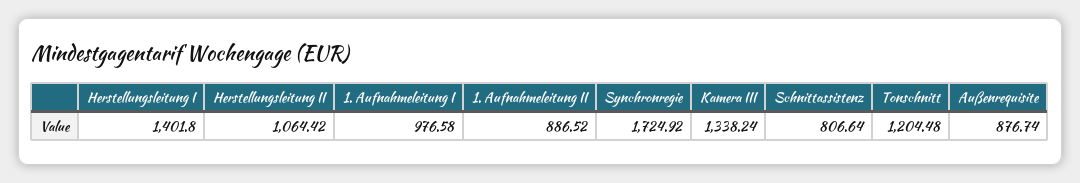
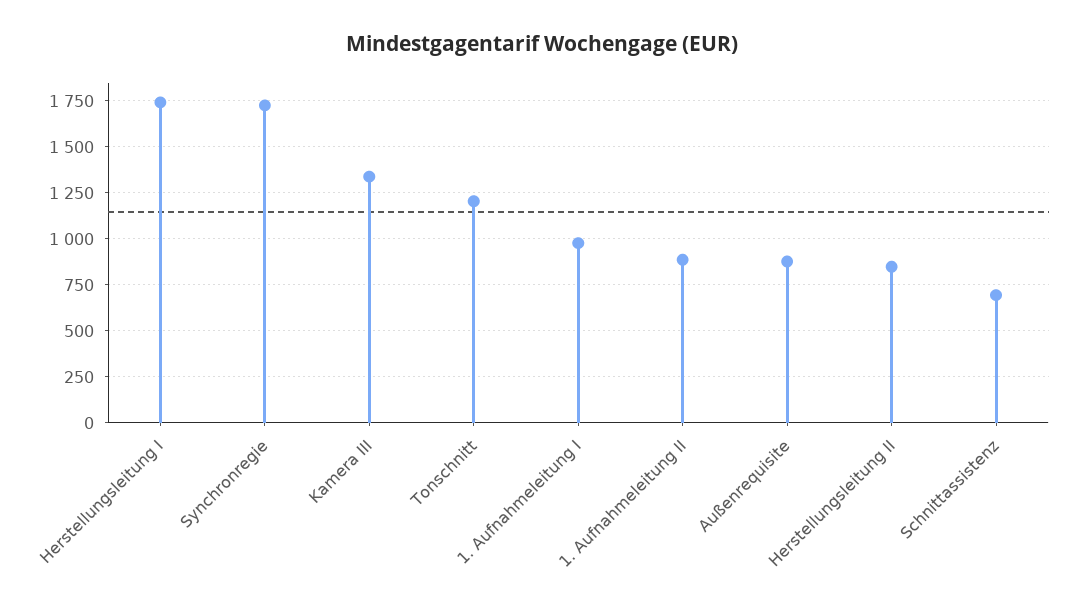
  {
-   "Herstellungsleitung I": 1401.8,
+   "Herstellungsleitung I": 1750,
-   "Herstellungsleitung II": 1064.42,
+   "Herstellungsleitung II": 850,
    "1. Aufnahmeleitung I": 976.58,
    "1. Aufnahmeleitung II": 886.52,
    "Synchronregie": 1724.92,
    "Kamera III": 1338.24,
-   "Schnittassistenz": 806.64,
+   "Schnittassistenz": 700,
    "Tonschnitt": 1204.48,
    "Außenrequisite": 876.74
  }

